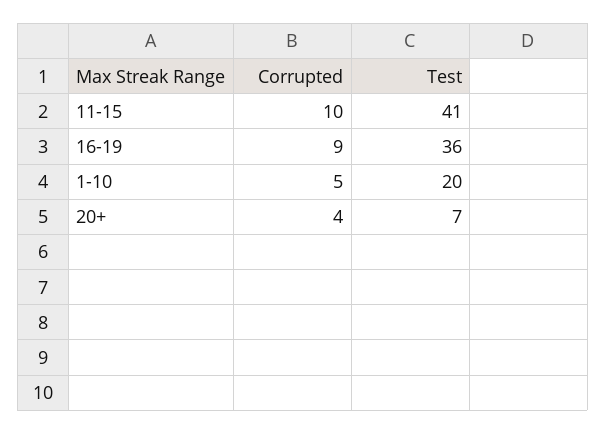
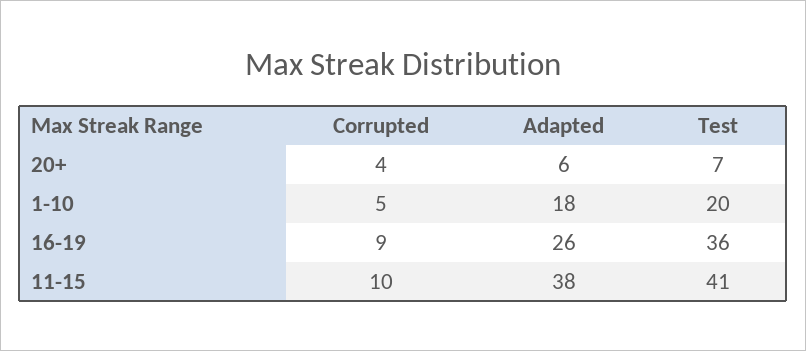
  {
    "Corrupted": {
      "11-15": 10,
      "16-19": 9,
      "1-10": 5,
      "20+": 4
    },
    "Test": {
      "11-15": 41,
      "16-19": 36,
      "1-10": 20,
      "20+": 7
-   }
+   },
+   "Adapted": {
+     "20+": 6,
+     "1-10": 18,
+     "16-19": 26,
+     "11-15": 38
+   }
  }

